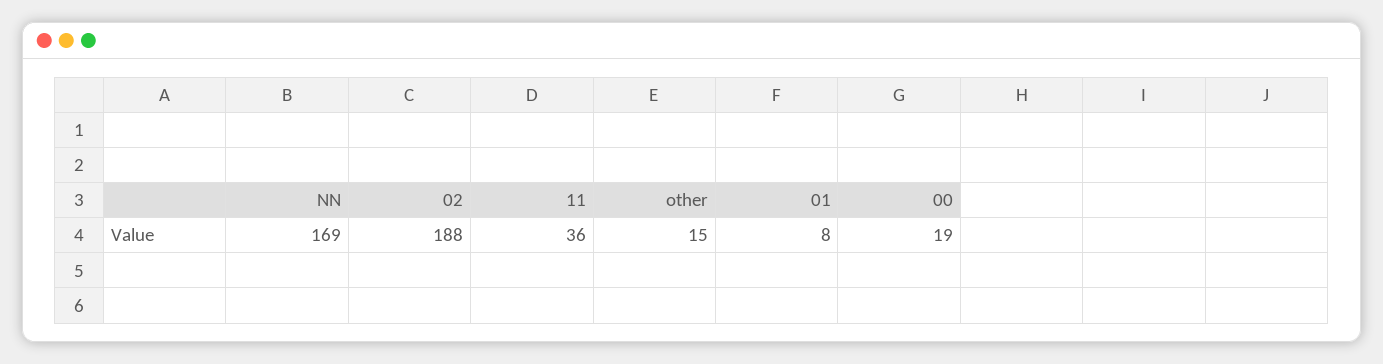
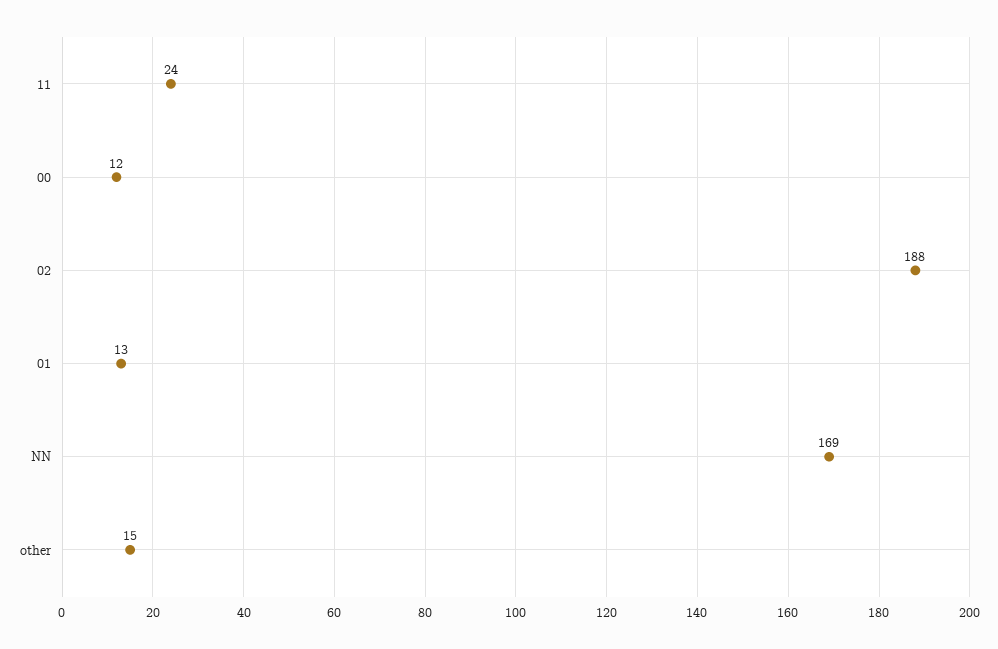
  {
    "NN": 169,
    "02": 188,
-   "11": 36,
+   "11": 24,
    "other": 15,
-   "01": 8,
+   "01": 13,
-   "00": 19
+   "00": 12
  }

